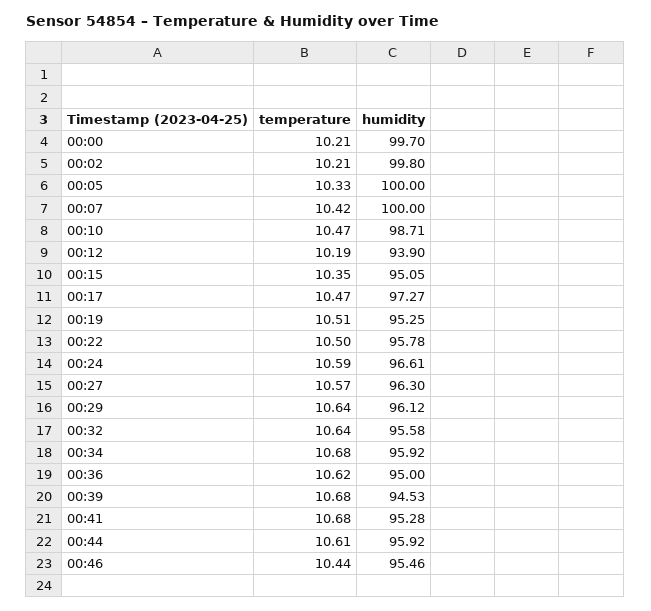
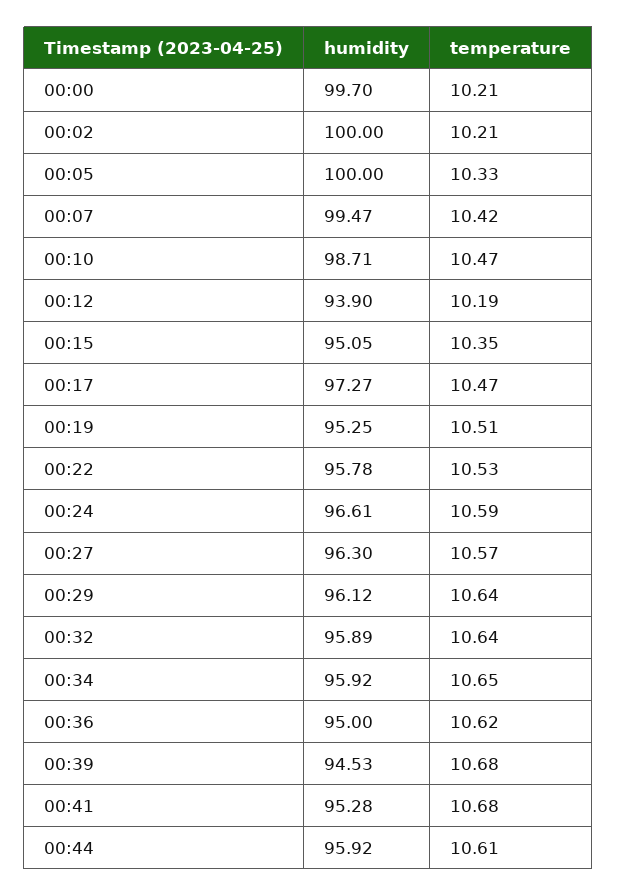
  {
    "temperature": {
      "00:00": 10.21,
      "00:02": 10.21,
      "00:05": 10.33,
      "00:07": 10.42,
      "00:10": 10.47,
      "00:12": 10.19,
      "00:15": 10.35,
      "00:17": 10.47,
      "00:19": 10.51,
-     "00:22": 10.5,
+     "00:22": 10.53,
      "00:24": 10.59,
      "00:27": 10.57,
      "00:29": 10.64,
      "00:32": 10.64,
-     "00:34": 10.68,
+     "00:34": 10.65,
      "00:36": 10.62,
      "00:39": 10.68,
      "00:41": 10.68,
-     "00:44": 10.61,
+     "00:44": 10.61
-     "00:46": 10.44
    },
    "humidity": {
      "00:00": 99.7,
-     "00:02": 99.8,
+     "00:02": 100,
      "00:05": 100,
-     "00:07": 100,
+     "00:07": 99.47,
      "00:10": 98.71,
      "00:12": 93.9,
      "00:15": 95.05,
      "00:17": 97.27,
      "00:19": 95.25,
      "00:22": 95.78,
      "00:24": 96.61,
      "00:27": 96.3,
      "00:29": 96.12,
-     "00:32": 95.58,
+     "00:32": 95.89,
      "00:34": 95.92,
      "00:36": 95,
      "00:39": 94.53,
      "00:41": 95.28,
-     "00:44": 95.92,
+     "00:44": 95.92
-     "00:46": 95.46
    }
  }

